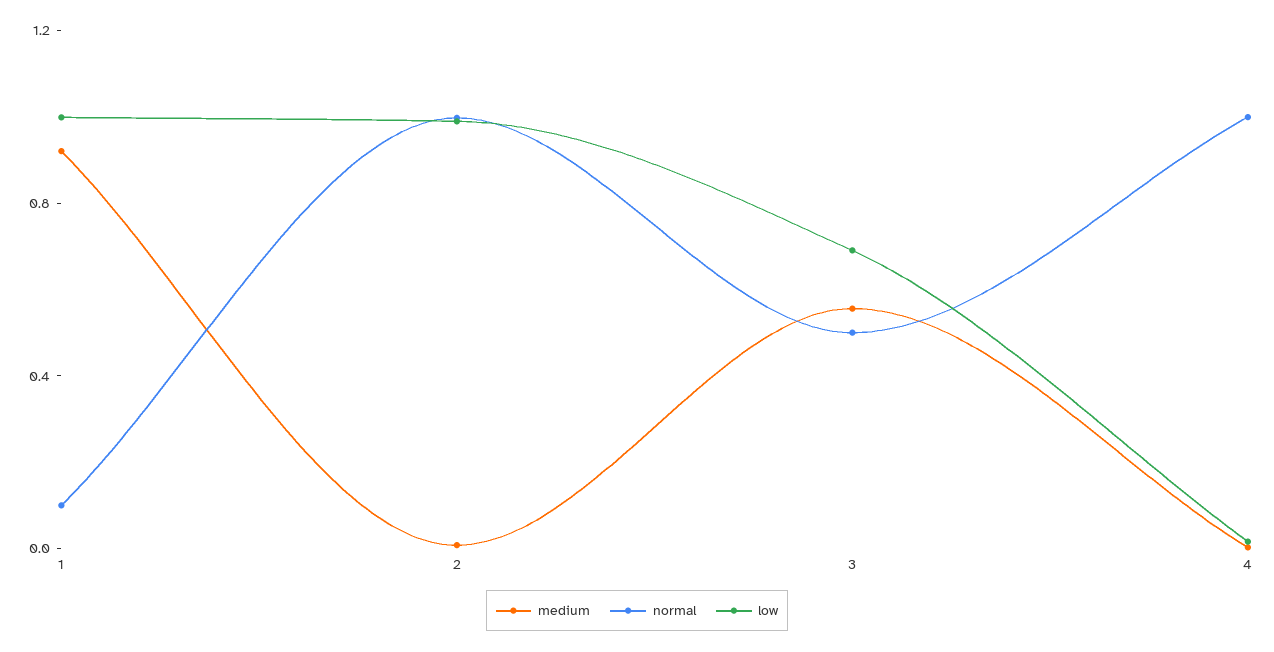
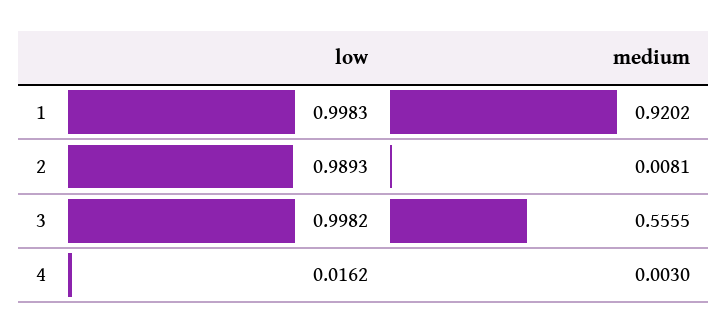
  {
    "medium": {
      "1": 0.9202,
      "2": 0.0081,
      "3": 0.5555,
      "4": 0.003
    },
-   "normal": {
-     "1": 0.1,
-     "2": 1,
-     "3": 0.5,
-     "4": 1
-   },
    "low": {
      "1": 0.9983,
      "2": 0.9893,
-     "3": 0.7,
+     "3": 0.9982,
      "4": 0.0162
    }
  }

